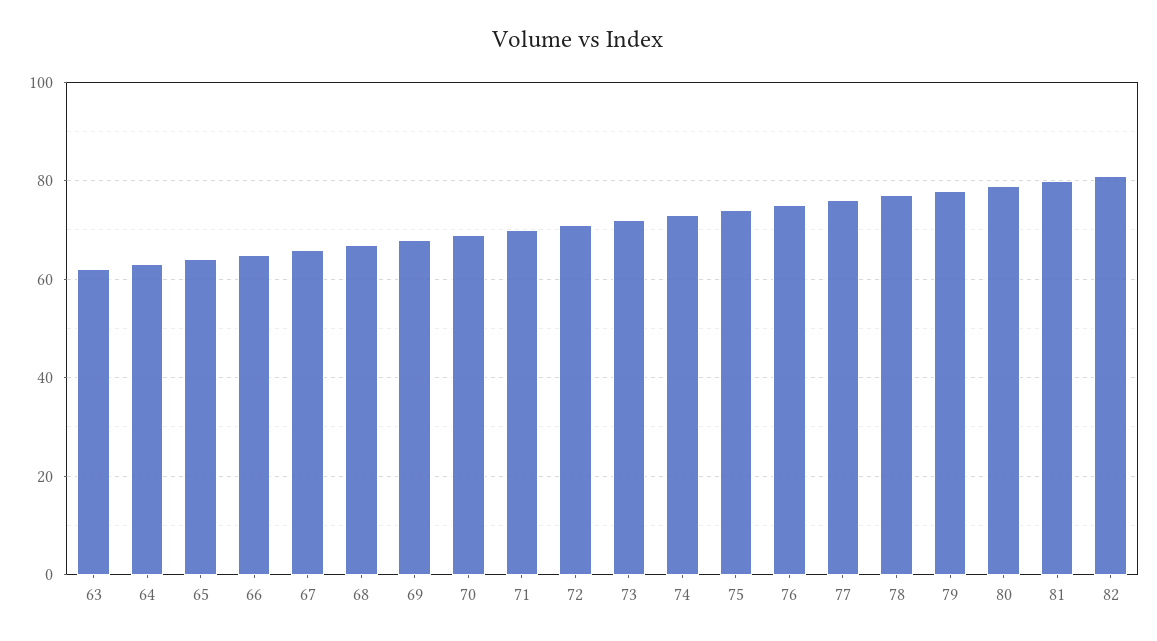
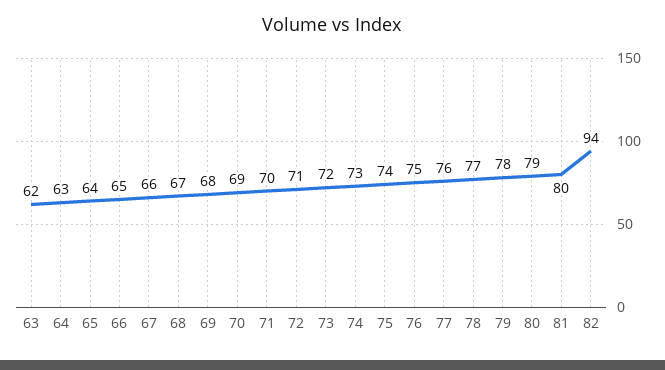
  {
    "63": 62,
    "64": 63,
    "65": 64,
    "66": 65,
    "67": 66,
    "68": 67,
    "69": 68,
    "70": 69,
    "71": 70,
    "72": 71,
    "73": 72,
    "74": 73,
    "75": 74,
    "76": 75,
    "77": 76,
    "78": 77,
    "79": 78,
    "80": 79,
    "81": 80,
-   "82": 80
+   "82": 94
  }

